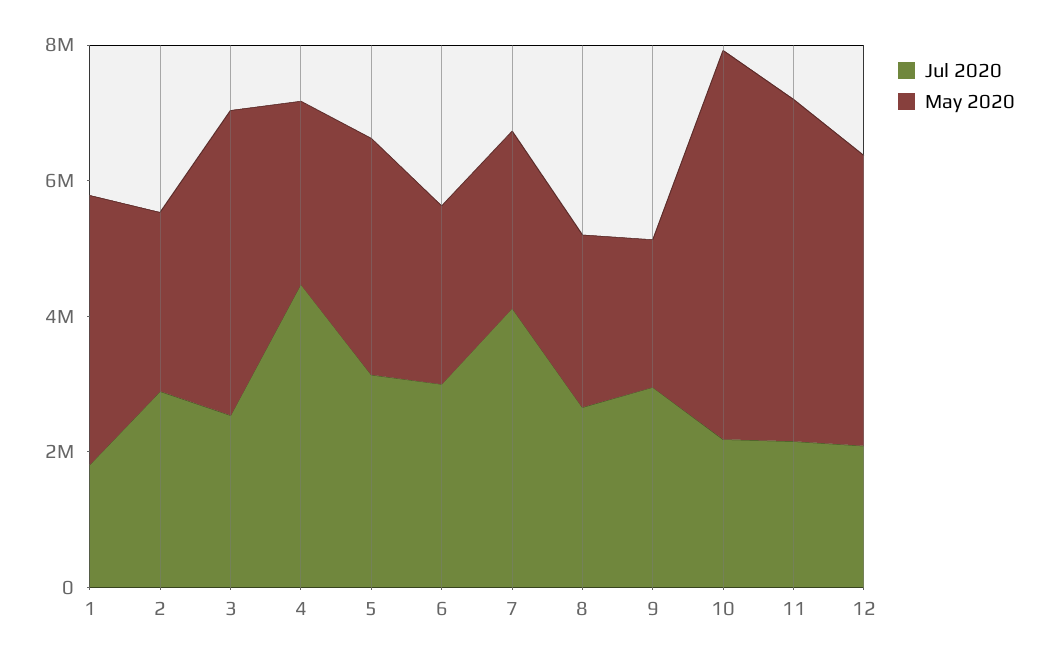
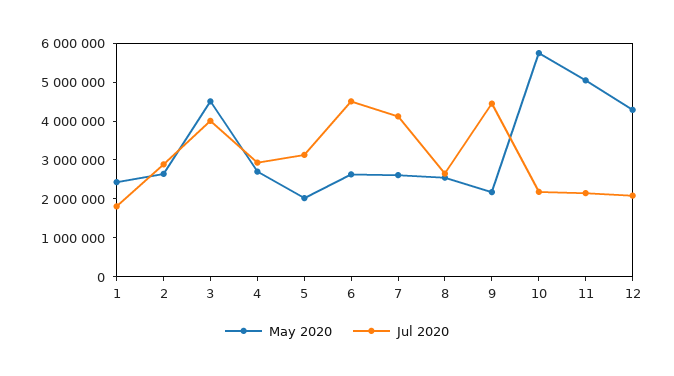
  {
    "Jul 2020": {
      "1": 1750000,
      "2": 3000000,
-     "3": 2500000,
+     "3": 4000000,
-     "4": 4500000,
+     "4": 3000000,
      "5": 3250000,
-     "6": 3000000,
+     "6": 4500000,
      "7": 4000000,
      "8": 2750000,
-     "9": 3000000,
+     "9": 4500000,
      "10": 2250000,
      "11": 2250000,
      "12": 2000000
    },
    "May 2020": {
-     "1": 4000000,
+     "1": 2500000,
      "2": 2750000,
      "3": 4500000,
      "4": 2750000,
-     "5": 3500000,
+     "5": 2000000,
      "6": 2750000,
      "7": 2500000,
      "8": 2500000,
      "9": 2250000,
      "10": 5750000,
      "11": 5000000,
      "12": 4250000
    }
  }

